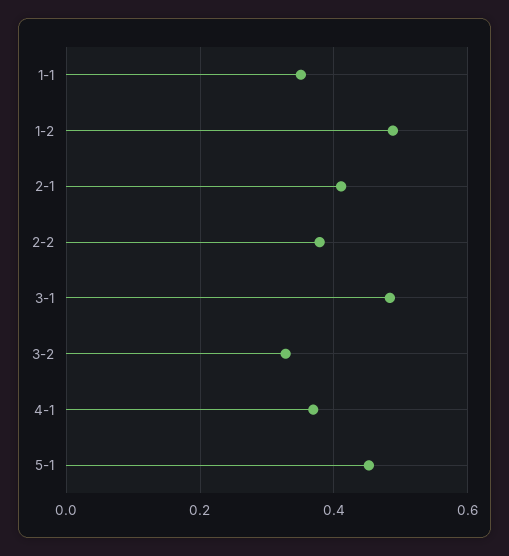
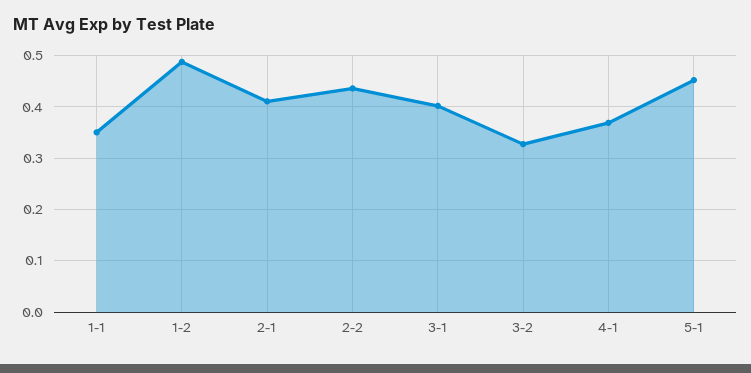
  {
    "1-1": 0.36,
    "1-2": 0.48,
    "2-1": 0.42,
-   "2-2": 0.38,
+   "2-2": 0.44,
-   "3-1": 0.48,
+   "3-1": 0.4,
    "3-2": 0.32,
    "4-1": 0.36,
    "5-1": 0.46
  }

